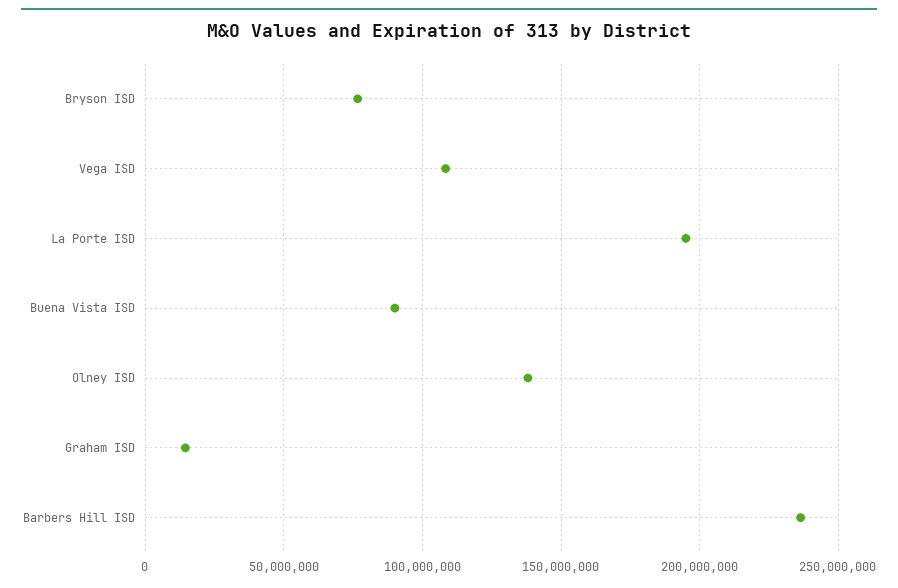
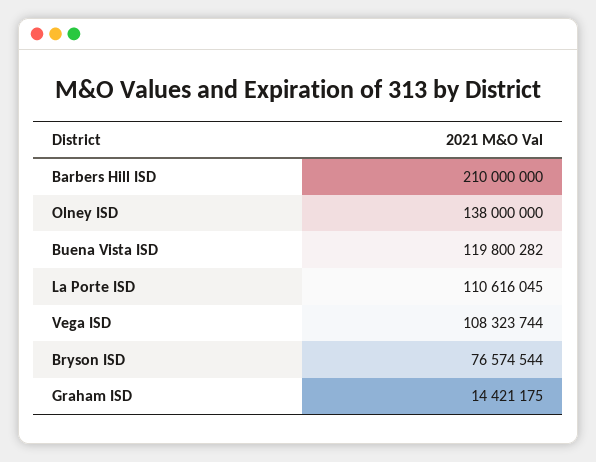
  {
    "Bryson ISD": 76574544,
    "Vega ISD": 108323744,
-   "La Porte ISD": 195000000,
+   "La Porte ISD": 110616045,
-   "Buena Vista ISD": 90000000,
+   "Buena Vista ISD": 119800282,
    "Olney ISD": 138000000,
    "Graham ISD": 14421175,
-   "Barbers Hill ISD": 235000000
+   "Barbers Hill ISD": 210000000
  }

